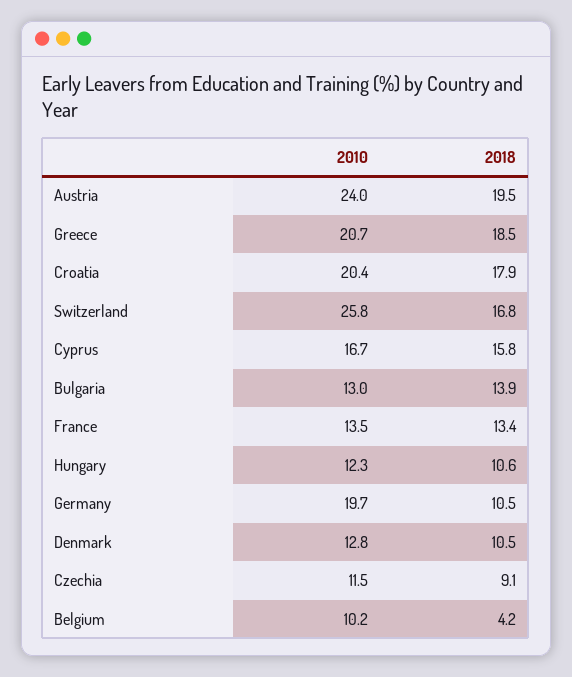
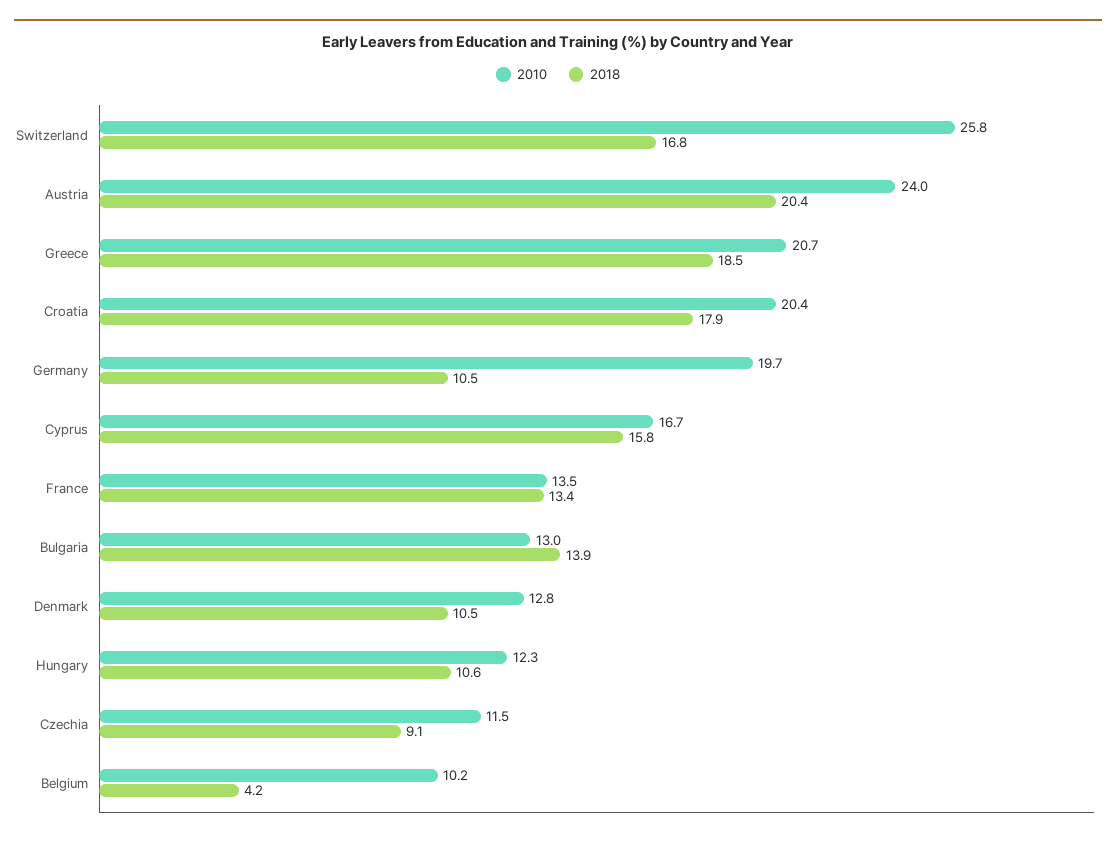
  {
    "2010": {
      "Austria": 24,
      "Greece": 20.7,
      "Croatia": 20.4,
      "Switzerland": 25.8,
      "Cyprus": 16.7,
      "Bulgaria": 13,
      "France": 13.5,
      "Hungary": 12.3,
      "Germany": 19.7,
      "Denmark": 12.8,
      "Czechia": 11.5,
      "Belgium": 10.2
    },
    "2018": {
-     "Austria": 19.5,
+     "Austria": 20.4,
      "Greece": 18.5,
      "Croatia": 17.9,
      "Switzerland": 16.8,
      "Cyprus": 15.8,
      "Bulgaria": 13.9,
      "France": 13.4,
      "Hungary": 10.6,
      "Germany": 10.5,
      "Denmark": 10.5,
      "Czechia": 9.1,
      "Belgium": 4.2
    }
  }

